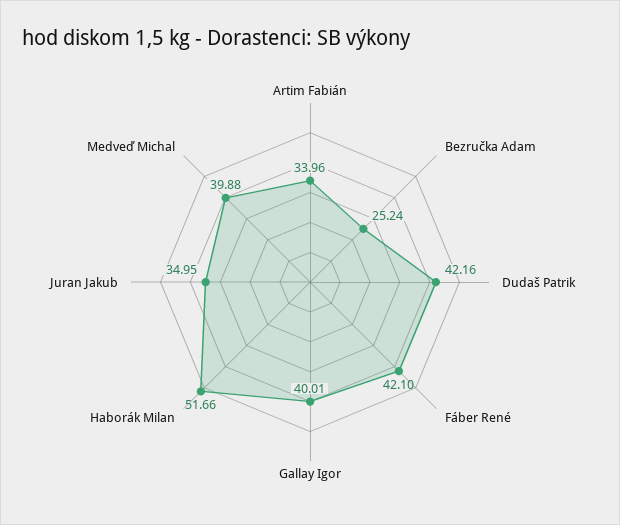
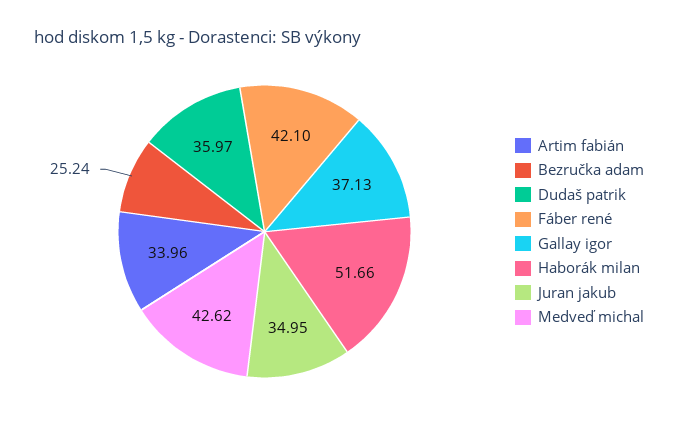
  {
    "Artim Fabián": 33.96,
    "Bezručka Adam": 25.24,
-   "Dudaš Patrik": 42.16,
+   "Dudaš Patrik": 35.97,
    "Fáber René": 42.1,
-   "Gallay Igor": 40.01,
+   "Gallay Igor": 37.13,
    "Haborák Milan": 51.66,
    "Juran Jakub": 34.95,
-   "Medveď Michal": 39.88
+   "Medveď Michal": 42.62
  }

